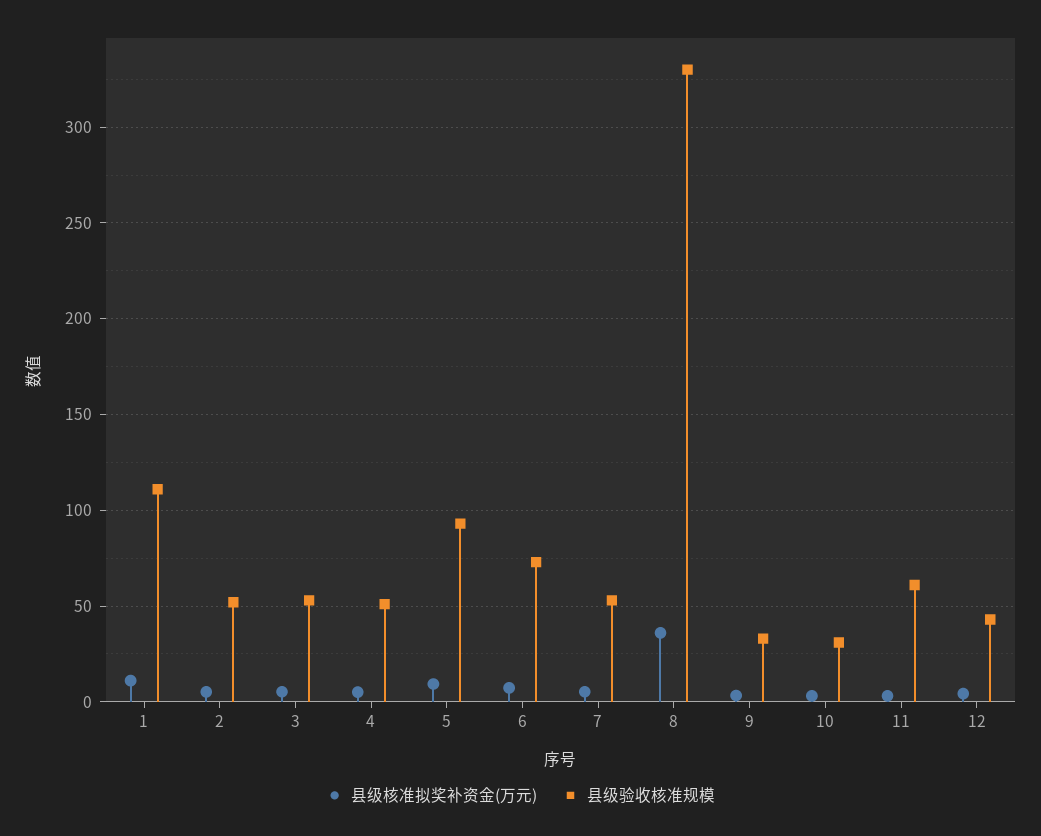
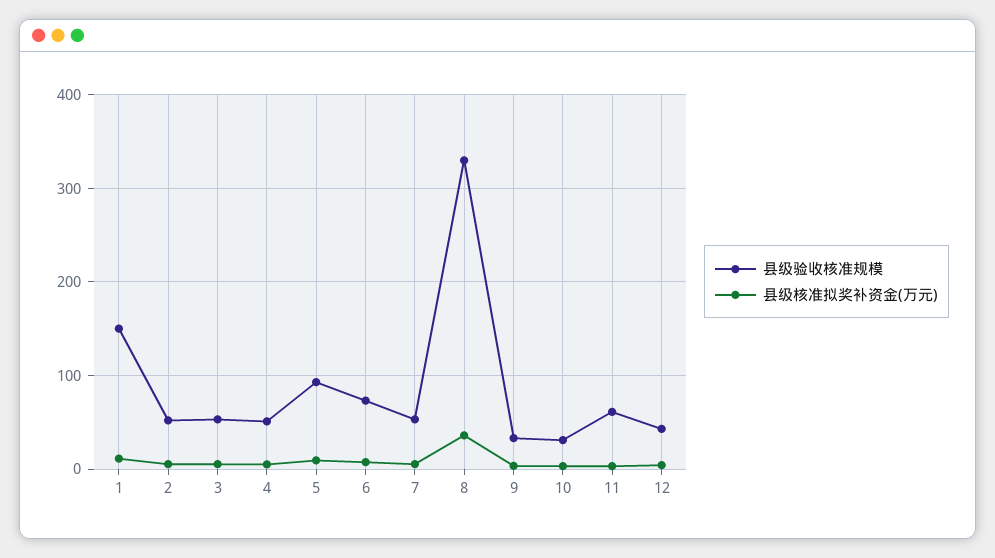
  {
    "县级核准拟奖补资金(万元)": {
      "1": 10,
      "2": 5,
      "3": 5,
      "4": 5,
      "5": 10,
      "6": 5,
      "7": 5,
      "8": 35,
      "9": 5,
      "10": 5,
      "11": 5,
      "12": 5
    },
    "县级验收核准规模": {
-     "1": 110,
+     "1": 150,
      "2": 50,
      "3": 55,
      "4": 50,
      "5": 95,
      "6": 75,
      "7": 55,
      "8": 330,
      "9": 35,
      "10": 30,
      "11": 60,
      "12": 45
    }
  }

